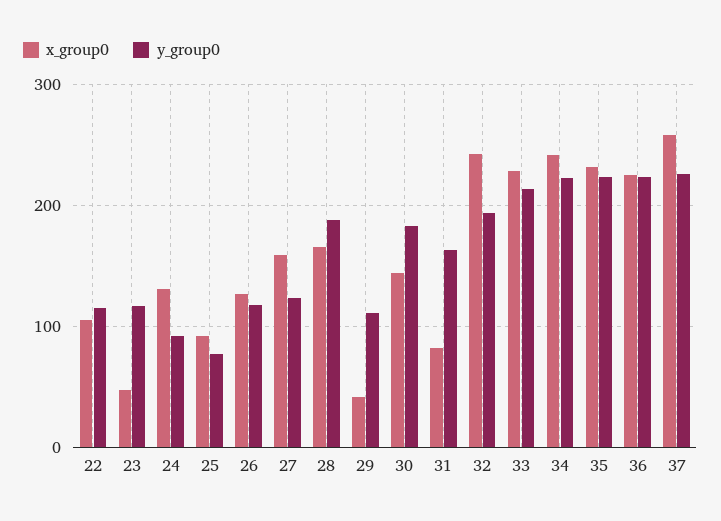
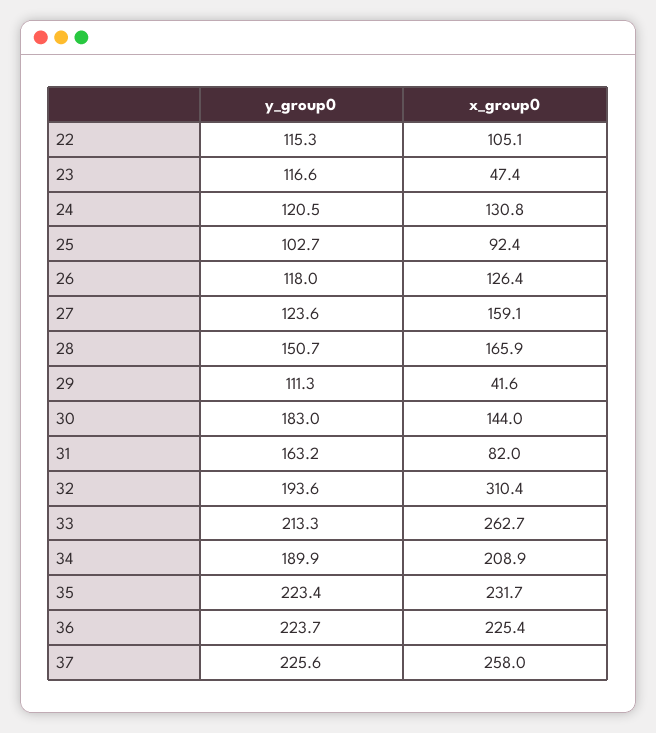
  {
    "x_group0": {
      "22": 105.1,
      "23": 47.4,
      "24": 130.8,
      "25": 92.4,
      "26": 126.4,
      "27": 159.1,
      "28": 165.9,
      "29": 41.6,
      "30": 144,
      "31": 82,
-     "32": 240,
+     "32": 310.4,
-     "33": 230,
+     "33": 262.7,
-     "34": 240,
+     "34": 208.9,
      "35": 231.7,
      "36": 225.4,
      "37": 258
    },
    "y_group0": {
      "22": 115.3,
      "23": 116.6,
-     "24": 90,
+     "24": 120.5,
-     "25": 80,
+     "25": 102.7,
      "26": 118,
      "27": 123.6,
-     "28": 190,
+     "28": 150.7,
      "29": 111.3,
      "30": 183,
      "31": 163.2,
      "32": 193.6,
      "33": 213.3,
-     "34": 220,
+     "34": 189.9,
      "35": 223.4,
      "36": 223.7,
      "37": 225.6
    }
  }

